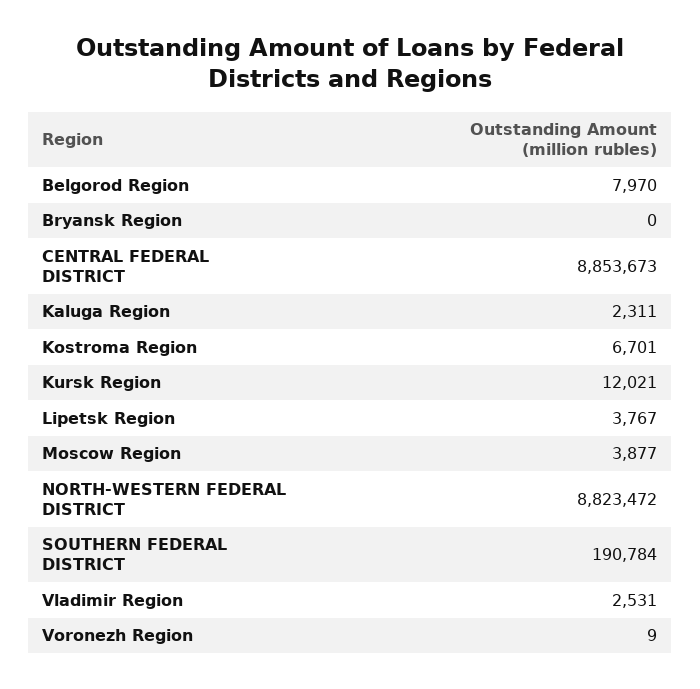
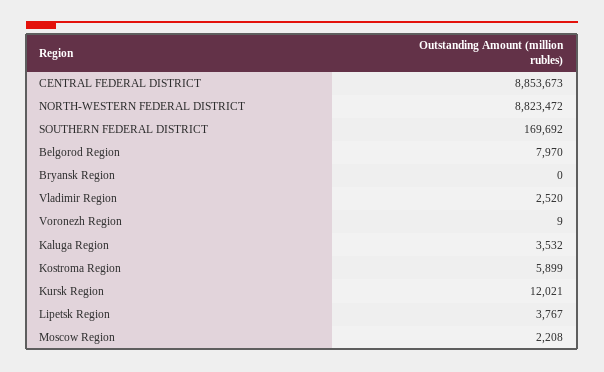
  {
    "Belgorod Region": 7970,
    "Bryansk Region": 0,
    "CENTRAL FEDERAL DISTRICT": 8853673,
-   "Kaluga Region": 2311,
+   "Kaluga Region": 3532,
-   "Kostroma Region": 6701,
+   "Kostroma Region": 5899,
    "Kursk Region": 12021,
    "Lipetsk Region": 3767,
-   "Moscow Region": 3877,
+   "Moscow Region": 2208,
    "NORTH-WESTERN FEDERAL DISTRICT": 8823472,
-   "SOUTHERN FEDERAL DISTRICT": 190784,
+   "SOUTHERN FEDERAL DISTRICT": 169692,
-   "Vladimir Region": 2531,
+   "Vladimir Region": 2520,
    "Voronezh Region": 9
  }

